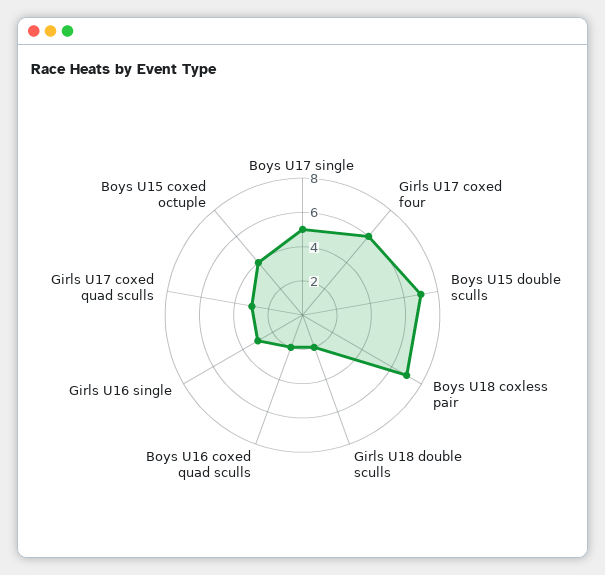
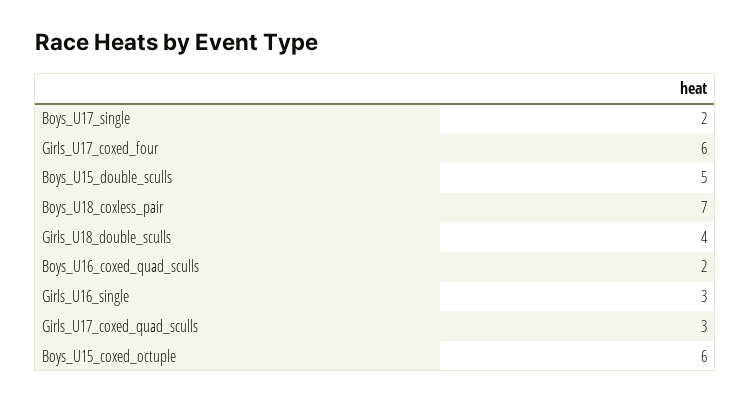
  {
-   "Boys U17 single": 5,
+   "Boys U17 single": 2,
    "Girls U17 coxed four": 6,
-   "Boys U15 double sculls": 7,
+   "Boys U15 double sculls": 5,
    "Boys U18 coxless pair": 7,
-   "Girls U18 double sculls": 2,
+   "Girls U18 double sculls": 4,
    "Boys U16 coxed quad sculls": 2,
    "Girls U16 single": 3,
    "Girls U17 coxed quad sculls": 3,
-   "Boys U15 coxed octuple": 4
+   "Boys U15 coxed octuple": 6
  }

